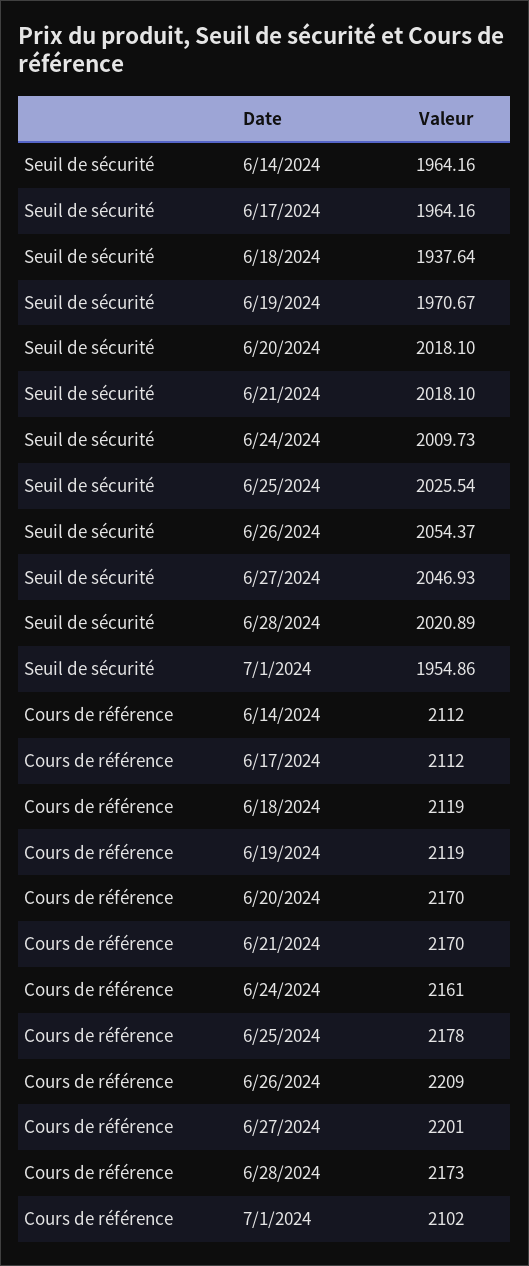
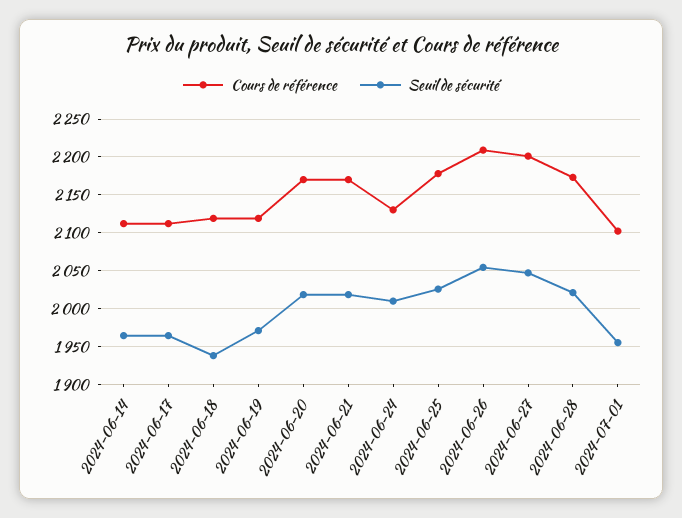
  {
    "Seuil de sécurité": {
      "6/14/2024": 1964.16,
      "6/17/2024": 1964.16,
      "6/18/2024": 1937.64,
      "6/19/2024": 1970.67,
      "6/20/2024": 2018.1,
      "6/21/2024": 2018.1,
      "6/24/2024": 2009.73,
      "6/25/2024": 2025.54,
      "6/26/2024": 2054.37,
      "6/27/2024": 2046.93,
      "6/28/2024": 2020.89,
      "7/1/2024": 1954.86
    },
    "Cours de référence": {
      "6/14/2024": 2112,
      "6/17/2024": 2112,
      "6/18/2024": 2119,
      "6/19/2024": 2119,
      "6/20/2024": 2170,
      "6/21/2024": 2170,
-     "6/24/2024": 2161,
+     "6/24/2024": 2130,
      "6/25/2024": 2178,
      "6/26/2024": 2209,
      "6/27/2024": 2201,
      "6/28/2024": 2173,
      "7/1/2024": 2102
    }
  }

